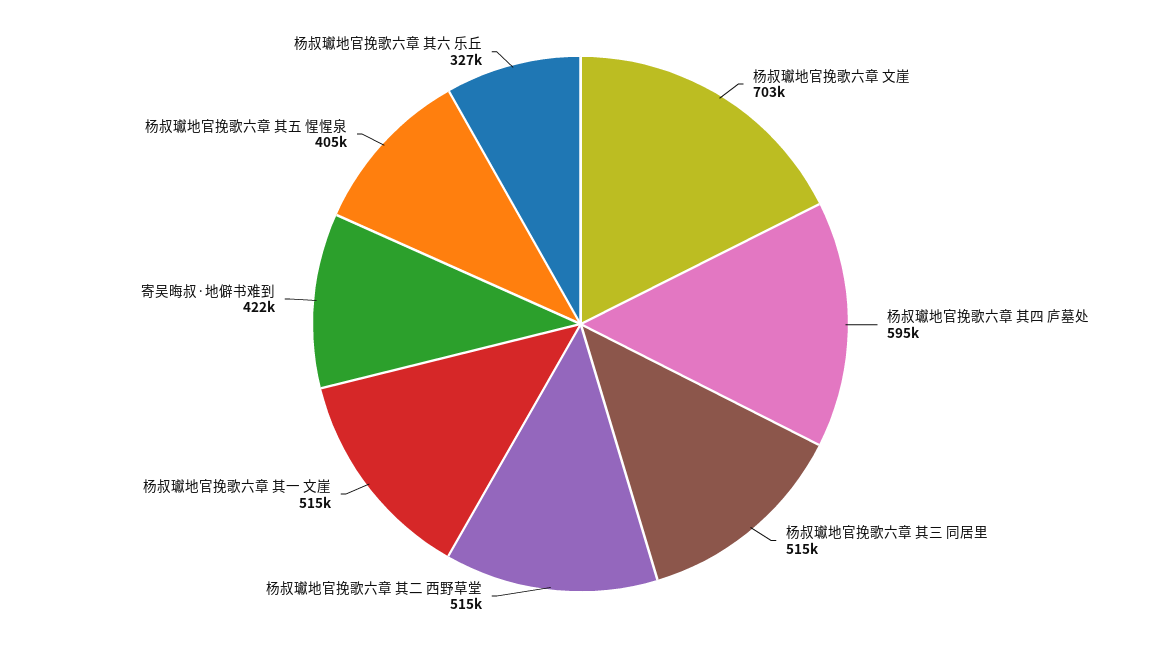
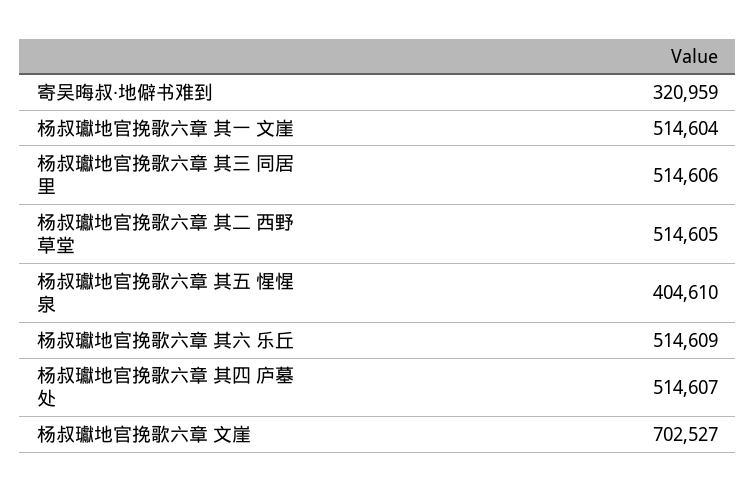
  {
    "杨叔瓛地官挽歌六章 文崖": 702527,
-   "杨叔瓛地官挽歌六章 其四 庐墓处": 595000,
+   "杨叔瓛地官挽歌六章 其四 庐墓处": 514607,
    "杨叔瓛地官挽歌六章 其三 同居里": 514606,
    "杨叔瓛地官挽歌六章 其二 西野草堂": 514605,
    "杨叔瓛地官挽歌六章 其一 文崖": 514604,
-   "寄吴晦叔·地僻书难到": 422000,
+   "寄吴晦叔·地僻书难到": 320959,
    "杨叔瓛地官挽歌六章 其五 惺惺泉": 404610,
-   "杨叔瓛地官挽歌六章 其六 乐丘": 327000
+   "杨叔瓛地官挽歌六章 其六 乐丘": 514609
  }

